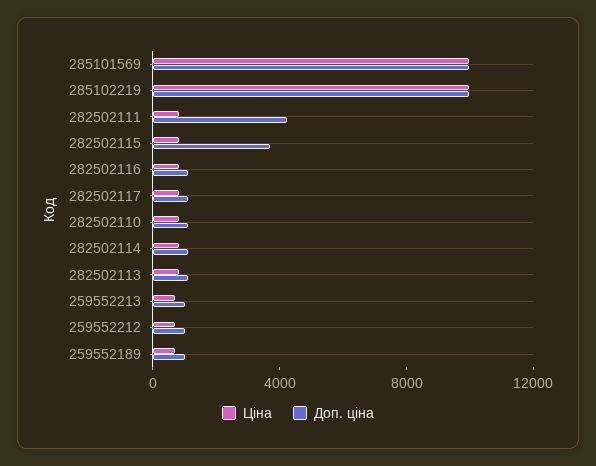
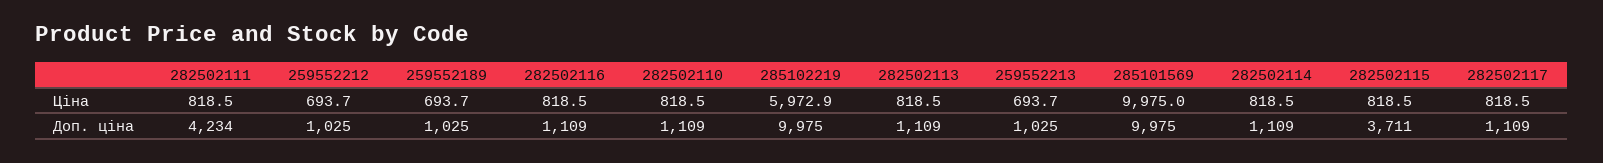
  {
    "Ціна": {
      "285101569": 9975,
-     "285102219": 10000,
+     "285102219": 5972.9,
      "282502111": 818.5,
      "282502115": 818.5,
      "282502116": 818.5,
      "282502117": 818.5,
      "282502110": 818.5,
      "282502114": 818.5,
      "282502113": 818.5,
      "259552213": 693.7,
      "259552212": 693.7,
      "259552189": 693.7
    },
    "Доп. ціна": {
      "285101569": 9975,
      "285102219": 9975,
      "282502111": 4234,
      "282502115": 3711,
      "282502116": 1109,
      "282502117": 1109,
      "282502110": 1109,
      "282502114": 1109,
      "282502113": 1109,
      "259552213": 1025,
      "259552212": 1025,
      "259552189": 1025
    }
  }

